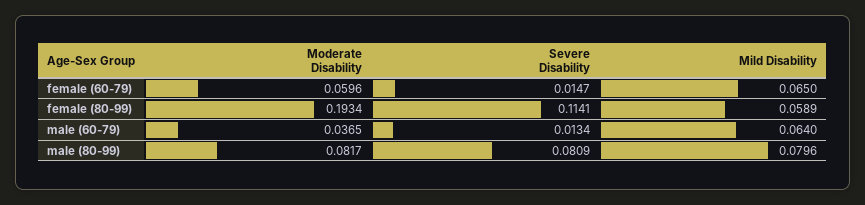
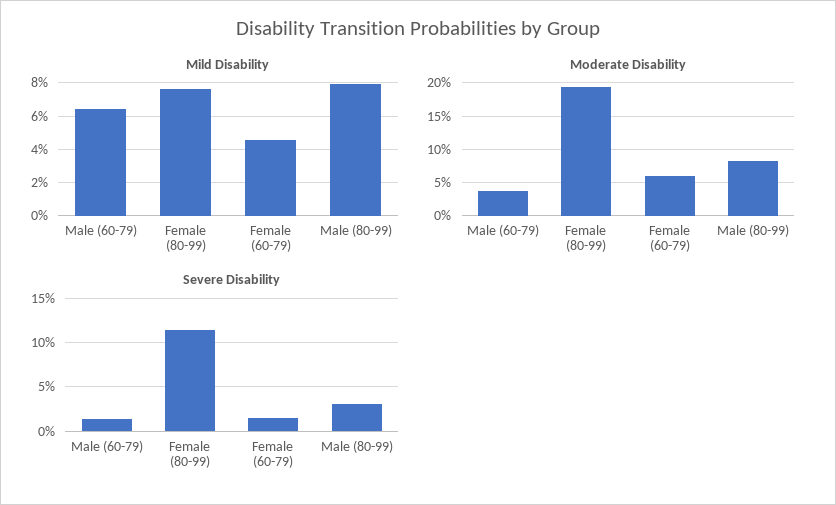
  {
    "Moderate Disability": {
      "female (60-79)": 0.0596,
      "female (80-99)": 0.1934,
      "male (60-79)": 0.0365,
      "male (80-99)": 0.0817
    },
    "Severe Disability": {
      "female (60-79)": 0.0147,
      "female (80-99)": 0.1141,
      "male (60-79)": 0.0134,
-     "male (80-99)": 0.0809
+     "male (80-99)": 0.03
    },
    "Mild Disability": {
-     "female (60-79)": 0.065,
+     "female (60-79)": 0.045,
-     "female (80-99)": 0.0589,
+     "female (80-99)": 0.075,
      "male (60-79)": 0.064,
      "male (80-99)": 0.0796
    }
  }

